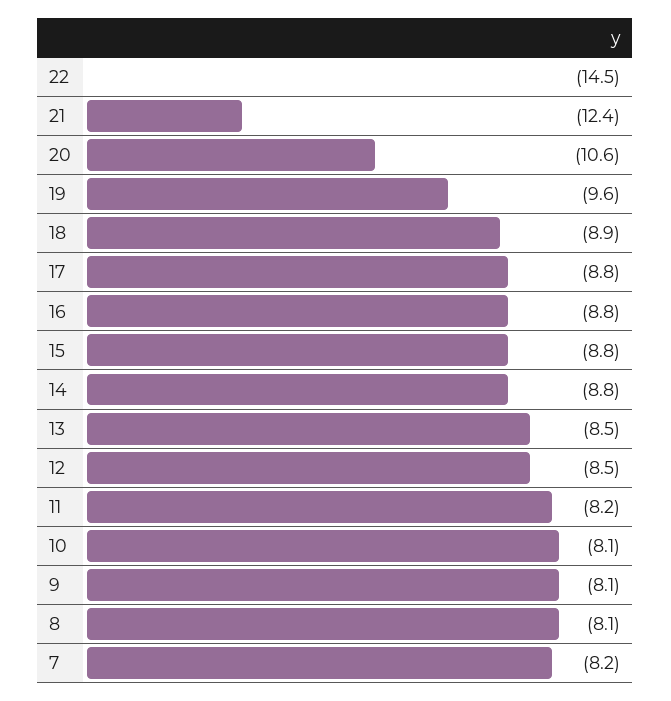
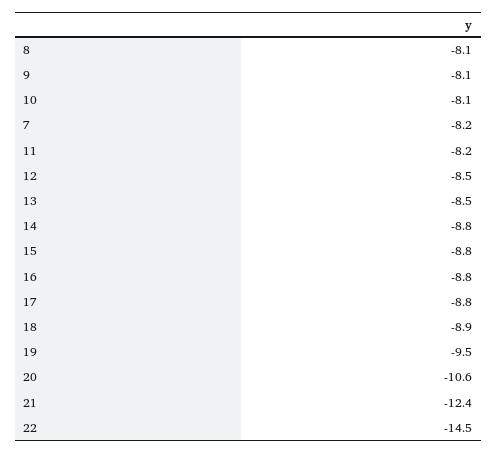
  {
    "22": -14.5,
    "21": -12.4,
    "20": -10.6,
-   "19": -9.6,
+   "19": -9.5,
    "18": -8.9,
    "17": -8.8,
    "16": -8.8,
    "15": -8.8,
    "14": -8.8,
    "13": -8.5,
    "12": -8.5,
    "11": -8.2,
    "10": -8.1,
    "9": -8.1,
    "8": -8.1,
    "7": -8.2
  }

